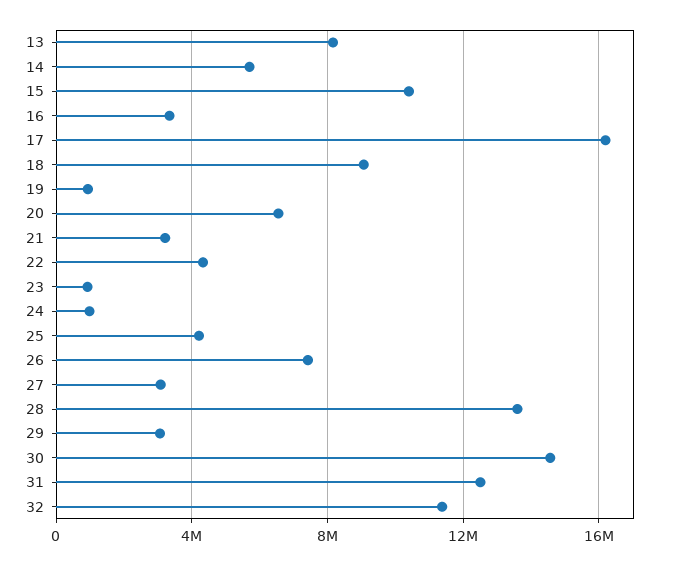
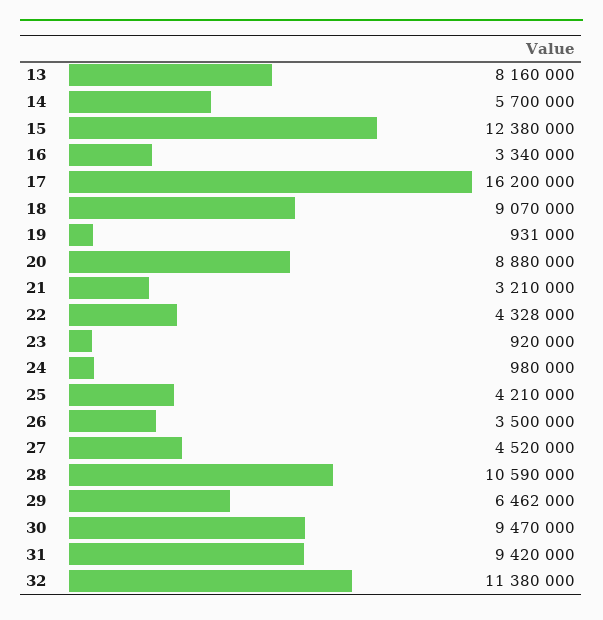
  {
    "13": 8160000,
    "14": 5700000,
-   "15": 10500000,
+   "15": 12380000,
    "16": 3340000,
    "17": 16200000,
    "18": 9070000,
    "19": 931000,
-   "20": 6500000,
+   "20": 8880000,
    "21": 3210000,
    "22": 4328000,
    "23": 920000,
    "24": 980000,
    "25": 4210000,
-   "26": 7500000,
+   "26": 3500000,
-   "27": 3000000,
+   "27": 4520000,
-   "28": 13500000,
+   "28": 10590000,
-   "29": 3000000,
+   "29": 6462000,
-   "30": 14500000,
+   "30": 9470000,
-   "31": 12500000,
+   "31": 9420000,
    "32": 11380000
  }

